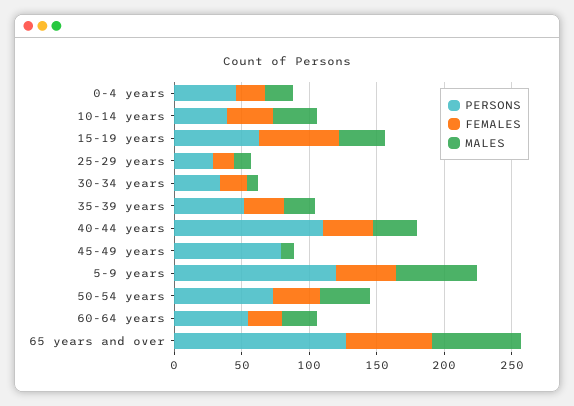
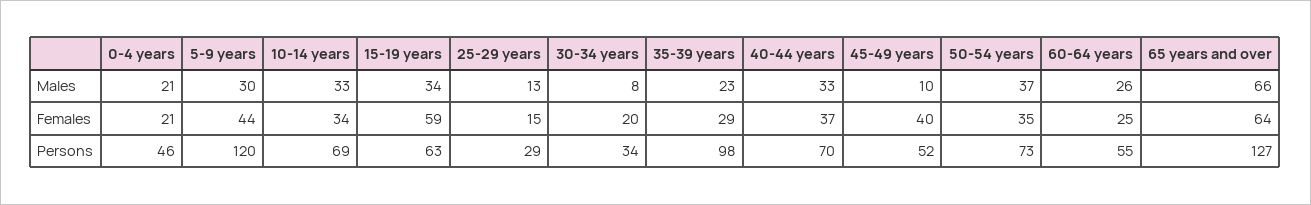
  {
    "PERSONS": {
      "0-4 years": 46,
-     "10-14 years": 40,
+     "10-14 years": 69,
      "15-19 years": 63,
      "25-29 years": 29,
      "30-34 years": 34,
-     "35-39 years": 50,
+     "35-39 years": 98,
-     "40-44 years": 110,
+     "40-44 years": 70,
-     "45-49 years": 80,
+     "45-49 years": 52,
      "5-9 years": 120,
      "50-54 years": 73,
      "60-64 years": 55,
      "65 years and over": 127
    },
    "FEMALES": {
      "0-4 years": 21,
      "10-14 years": 34,
      "15-19 years": 59,
      "25-29 years": 15,
      "30-34 years": 20,
      "35-39 years": 29,
      "40-44 years": 37,
-     "45-49 years": 0,
+     "45-49 years": 40,
      "5-9 years": 44,
      "50-54 years": 35,
      "60-64 years": 25,
      "65 years and over": 64
    },
    "MALES": {
      "0-4 years": 21,
      "10-14 years": 33,
      "15-19 years": 34,
      "25-29 years": 13,
      "30-34 years": 8,
      "35-39 years": 23,
      "40-44 years": 33,
      "45-49 years": 10,
-     "5-9 years": 60,
+     "5-9 years": 30,
      "50-54 years": 37,
      "60-64 years": 26,
      "65 years and over": 66
    }
  }

